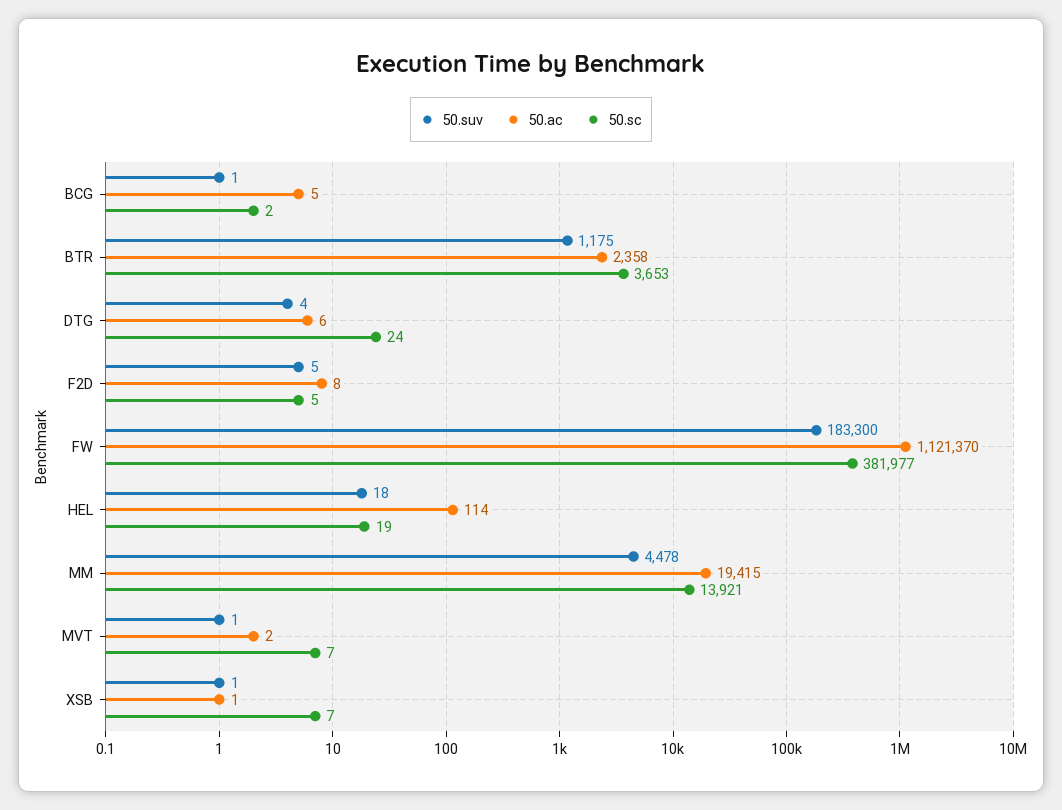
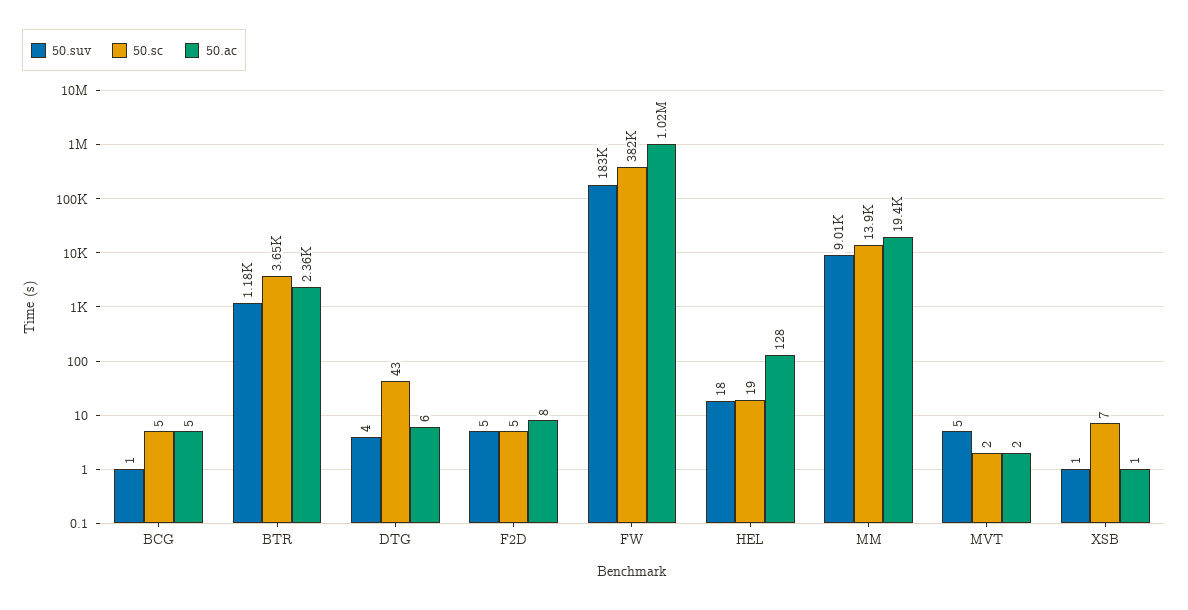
  {
    "50.suv": {
      "BCG": 1,
      "BTR": 1175,
      "DTG": 4,
      "F2D": 5,
      "FW": 183300,
      "HEL": 18,
-     "MM": 4478,
+     "MM": 9010,
-     "MVT": 1,
+     "MVT": 5,
      "XSB": 1
    },
    "50.ac": {
      "BCG": 5,
      "BTR": 2358,
      "DTG": 6,
      "F2D": 8,
-     "FW": 1121370,
+     "FW": 1020000,
-     "HEL": 114,
+     "HEL": 128,
      "MM": 19415,
      "MVT": 2,
      "XSB": 1
    },
    "50.sc": {
-     "BCG": 2,
+     "BCG": 5,
      "BTR": 3653,
-     "DTG": 24,
+     "DTG": 43,
      "F2D": 5,
      "FW": 381977,
      "HEL": 19,
      "MM": 13921,
-     "MVT": 7,
+     "MVT": 2,
      "XSB": 7
    }
  }

